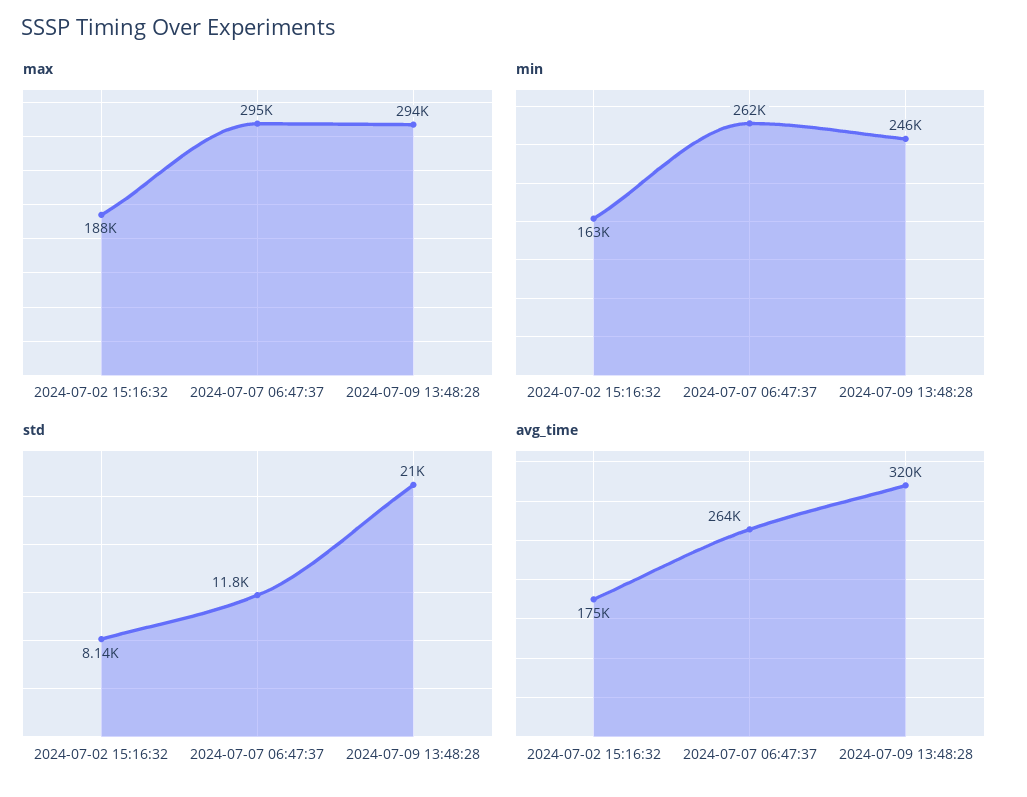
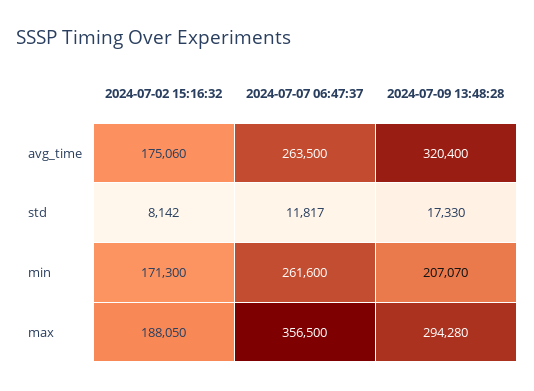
  {
    "max": {
      "2024-07-02 15:16:32": 188050,
-     "2024-07-07 06:47:37": 295000,
+     "2024-07-07 06:47:37": 356500,
      "2024-07-09 13:48:28": 294280
    },
    "min": {
-     "2024-07-02 15:16:32": 163000,
+     "2024-07-02 15:16:32": 171300,
      "2024-07-07 06:47:37": 261600,
-     "2024-07-09 13:48:28": 246000
+     "2024-07-09 13:48:28": 207070
    },
    "std": {
      "2024-07-02 15:16:32": 8142,
      "2024-07-07 06:47:37": 11817,
-     "2024-07-09 13:48:28": 21000
+     "2024-07-09 13:48:28": 17330
    },
    "avg_time": {
      "2024-07-02 15:16:32": 175060,
      "2024-07-07 06:47:37": 263500,
      "2024-07-09 13:48:28": 320400
    }
  }

